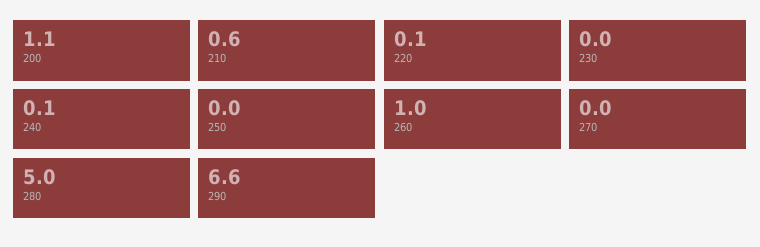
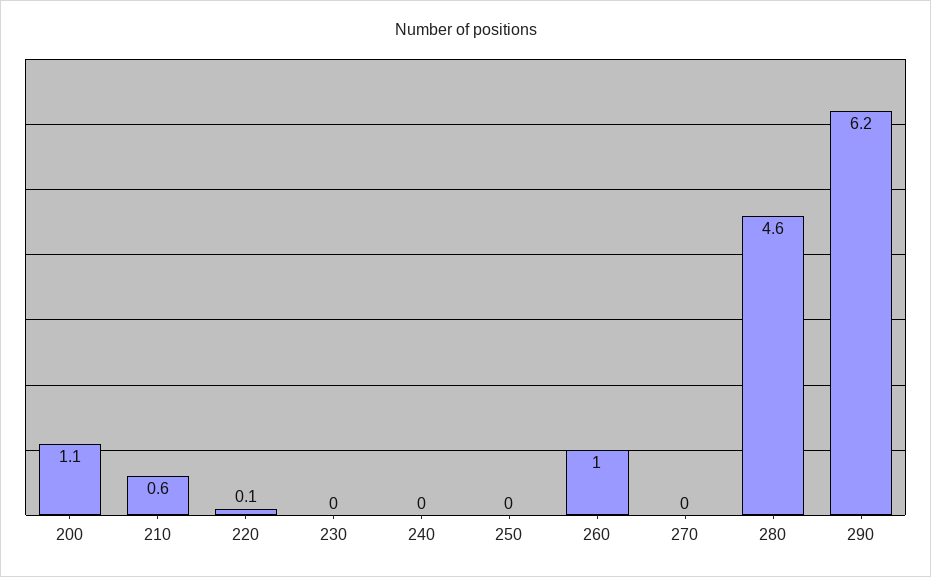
  {
    "200": 1.1,
    "210": 0.6,
    "220": 0.1,
    "230": 0,
-   "240": 0.1,
+   "240": 0,
    "250": 0,
    "260": 1,
    "270": 0,
-   "280": 5,
+   "280": 4.6,
-   "290": 6.6
+   "290": 6.2
  }

